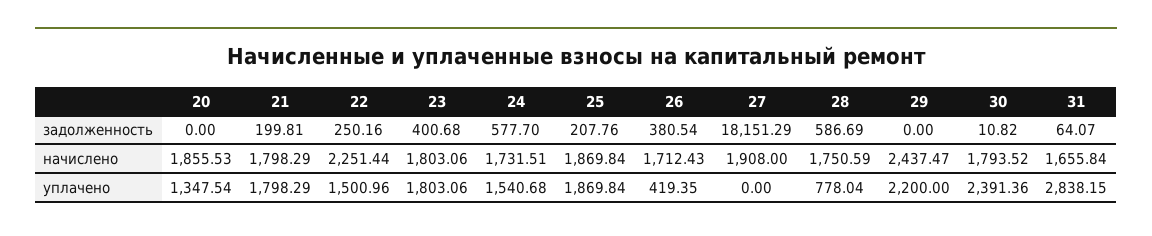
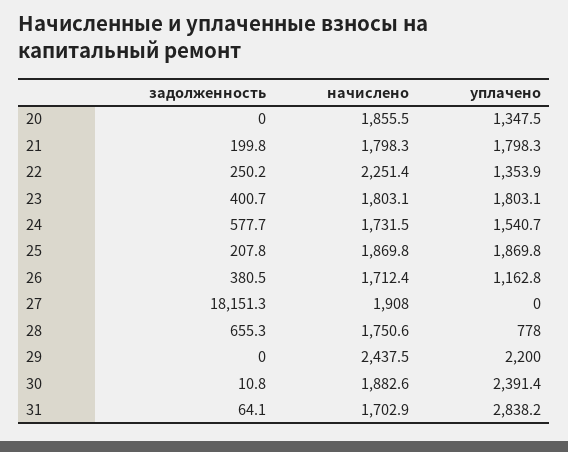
  {
    "20": {
      "задолженность": 0,
      "начислено": 1855.53,
      "уплачено": 1347.54
    },
    "21": {
      "задолженность": 199.81,
      "начислено": 1798.29,
      "уплачено": 1798.29
    },
    "22": {
      "задолженность": 250.16,
      "начислено": 2251.44,
-     "уплачено": 1500.96
+     "уплачено": 1353.9
    },
    "23": {
      "задолженность": 400.68,
      "начислено": 1803.06,
      "уплачено": 1803.06
    },
    "24": {
      "задолженность": 577.7,
      "начислено": 1731.51,
      "уплачено": 1540.68
    },
    "25": {
      "задолженность": 207.76,
      "начислено": 1869.84,
      "уплачено": 1869.84
    },
    "26": {
      "задолженность": 380.54,
      "начислено": 1712.43,
-     "уплачено": 419.35
+     "уплачено": 1162.8
    },
    "27": {
      "задолженность": 18151.29,
      "начислено": 1908,
      "уплачено": 0
    },
    "28": {
-     "задолженность": 586.69,
+     "задолженность": 655.3,
      "начислено": 1750.59,
      "уплачено": 778.04
    },
    "29": {
      "задолженность": 0,
      "начислено": 2437.47,
      "уплачено": 2200
    },
    "30": {
      "задолженность": 10.82,
-     "начислено": 1793.52,
+     "начислено": 1882.6,
      "уплачено": 2391.36
    },
    "31": {
      "задолженность": 64.07,
-     "начислено": 1655.84,
+     "начислено": 1702.9,
      "уплачено": 2838.15
    }
  }

